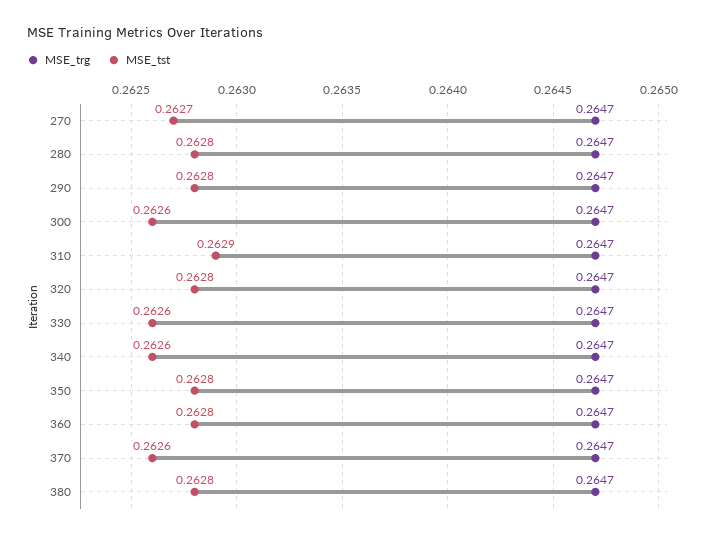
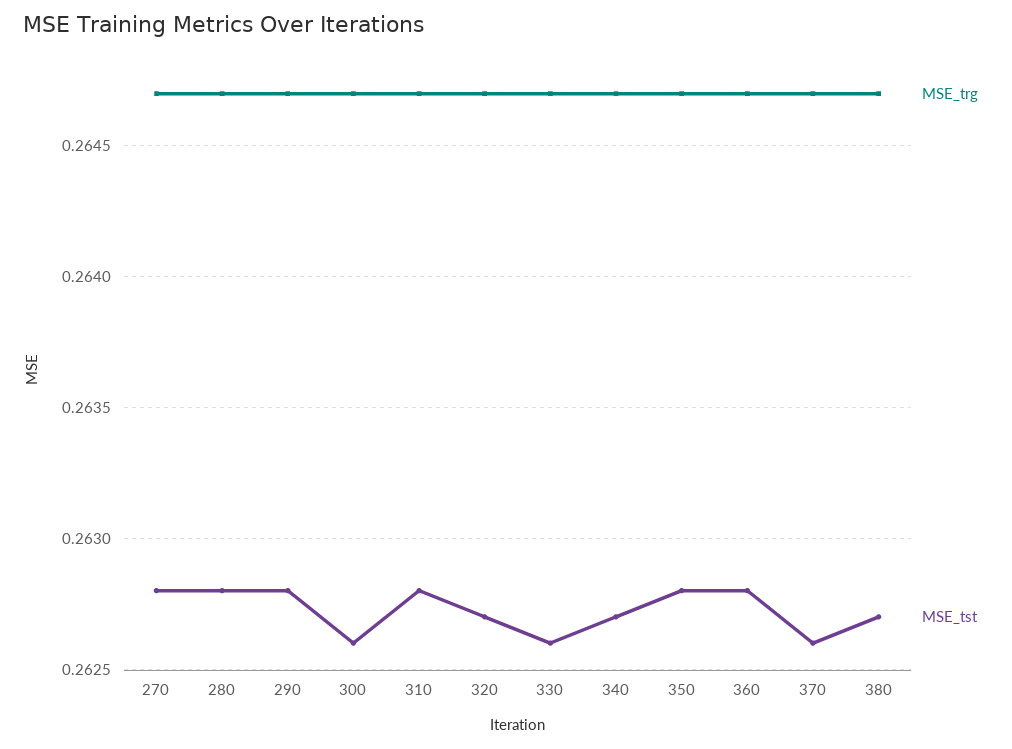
  {
    "MSE_trg": {
      "270": 0.2647,
      "280": 0.2647,
      "290": 0.2647,
      "300": 0.2647,
      "310": 0.2647,
      "320": 0.2647,
      "330": 0.2647,
      "340": 0.2647,
      "350": 0.2647,
      "360": 0.2647,
      "370": 0.2647,
      "380": 0.2647
    },
    "MSE_tst": {
-     "270": 0.2627,
+     "270": 0.2628,
      "280": 0.2628,
      "290": 0.2628,
      "300": 0.2626,
-     "310": 0.2629,
+     "310": 0.2628,
-     "320": 0.2628,
+     "320": 0.2627,
      "330": 0.2626,
-     "340": 0.2626,
+     "340": 0.2627,
      "350": 0.2628,
      "360": 0.2628,
      "370": 0.2626,
-     "380": 0.2628
+     "380": 0.2627
    }
  }

